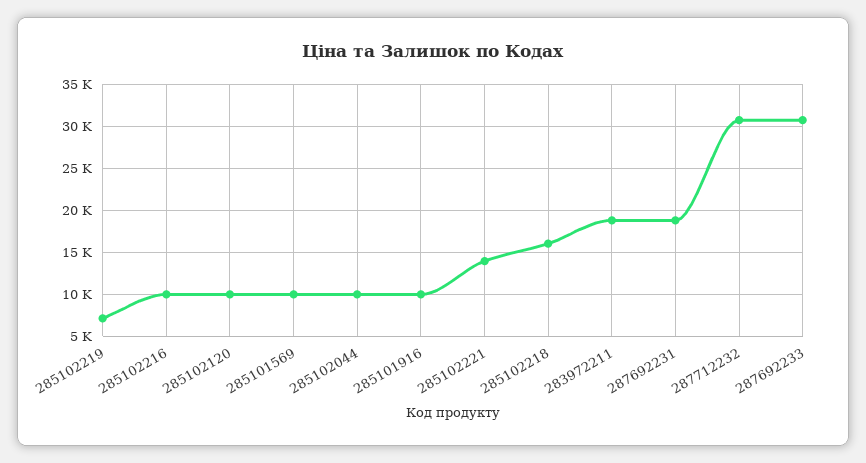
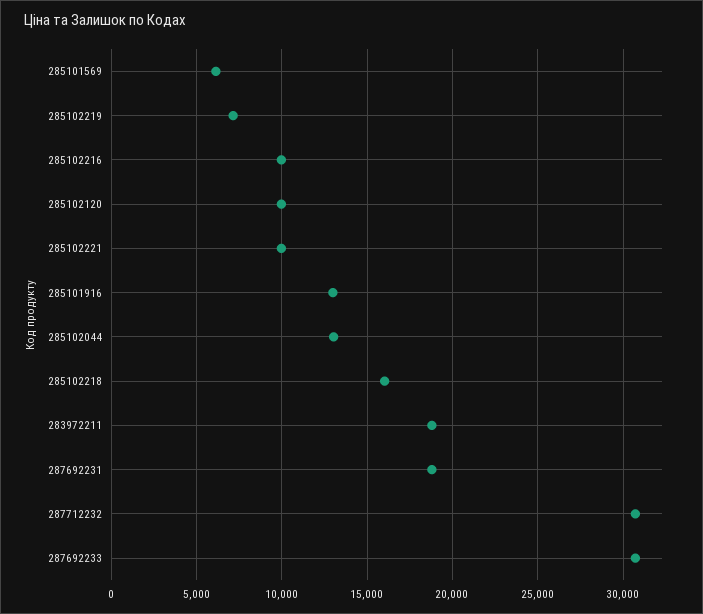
  {
    "285102219": 7000,
    "285102216": 10000,
    "285102120": 10000,
-   "285101569": 10000,
+   "285101569": 6000,
-   "285102044": 10000,
+   "285102044": 13000,
-   "285101916": 10000,
+   "285101916": 13000,
-   "285102221": 14000,
+   "285102221": 10000,
    "285102218": 16000,
    "283972211": 19000,
    "287692231": 19000,
    "287712232": 30500,
    "287692233": 30500
  }

